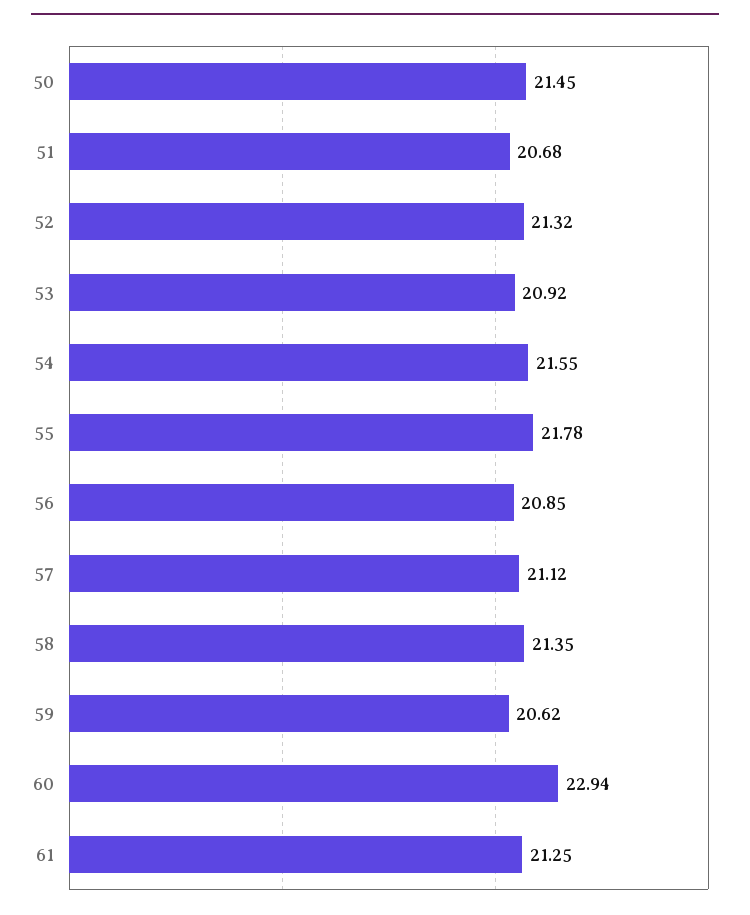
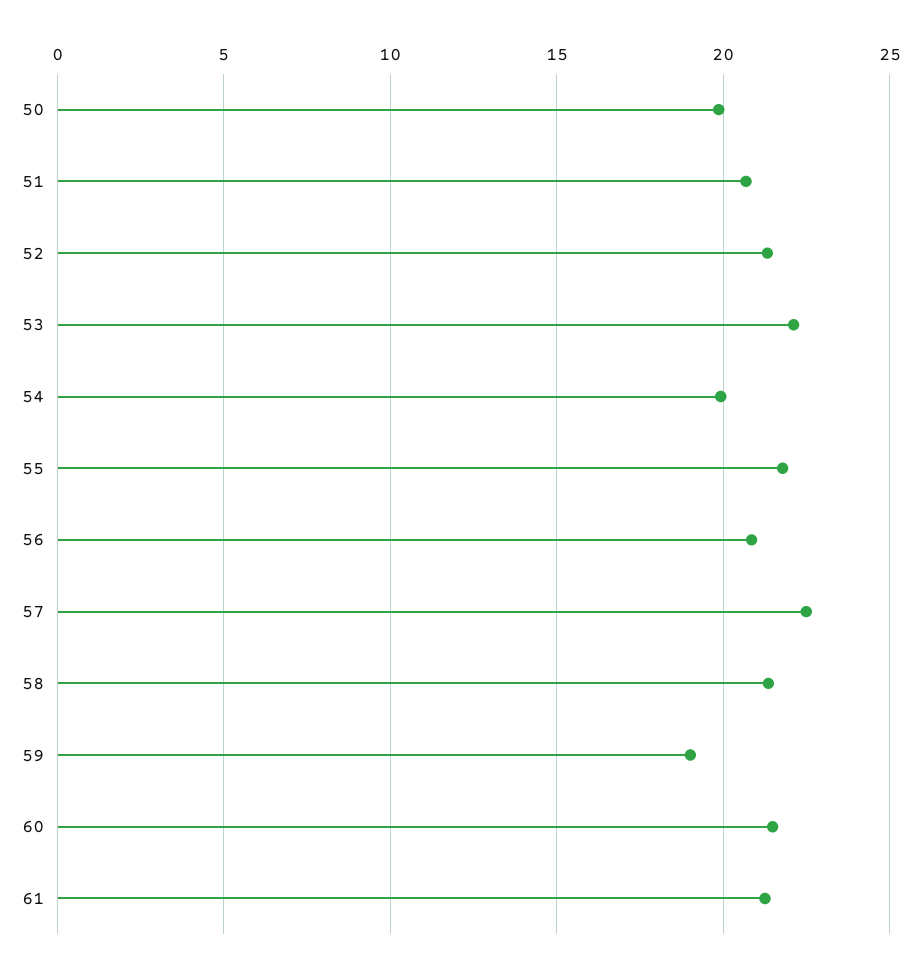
  {
-   "50": 21.45,
+   "50": 20,
    "51": 20.68,
    "52": 21.32,
-   "53": 20.92,
+   "53": 22,
-   "54": 21.55,
+   "54": 20,
    "55": 21.78,
    "56": 20.85,
-   "57": 21.12,
+   "57": 22.5,
    "58": 21.35,
-   "59": 20.62,
+   "59": 19,
-   "60": 22.94,
+   "60": 21.5,
    "61": 21.25
  }

